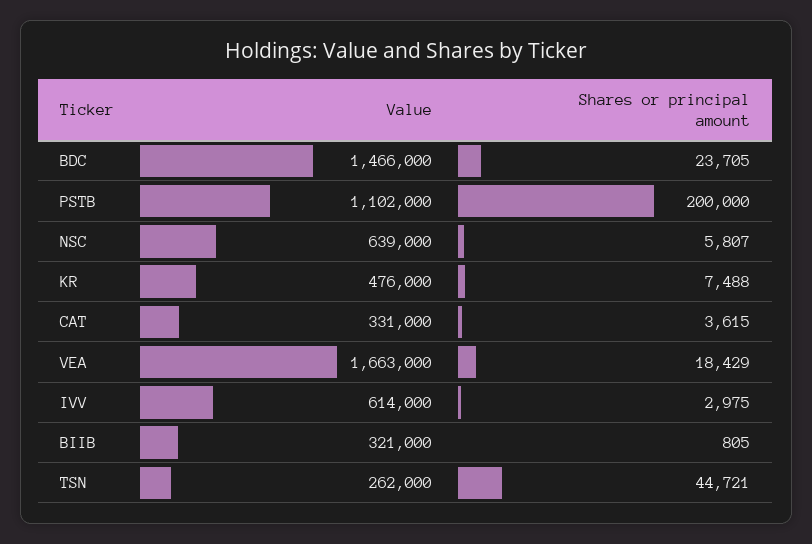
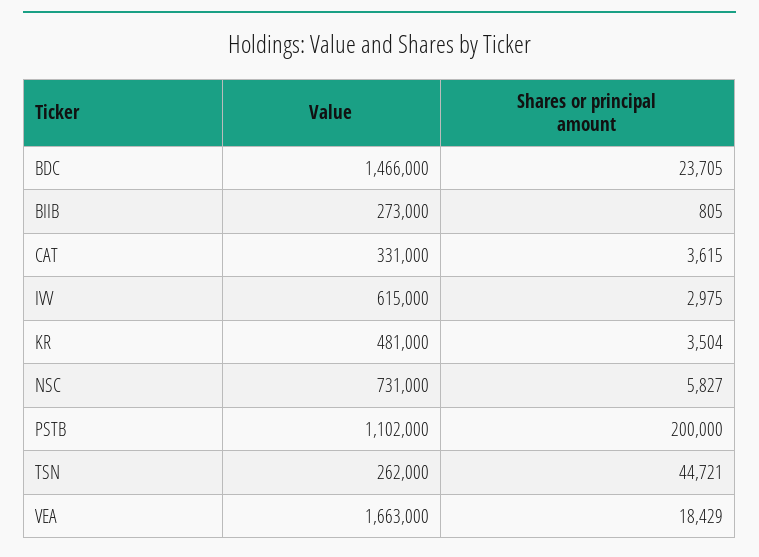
  {
    "Value": {
      "BDC": 1466000,
      "PSTB": 1102000,
-     "NSC": 639000,
+     "NSC": 731000,
-     "KR": 476000,
+     "KR": 481000,
      "CAT": 331000,
      "VEA": 1663000,
-     "IVV": 614000,
+     "IVV": 615000,
-     "BIIB": 321000,
+     "BIIB": 273000,
      "TSN": 262000
    },
    "Shares or principal amount": {
      "BDC": 23705,
      "PSTB": 200000,
-     "NSC": 5807,
+     "NSC": 5827,
-     "KR": 7488,
+     "KR": 3504,
      "CAT": 3615,
      "VEA": 18429,
      "IVV": 2975,
      "BIIB": 805,
      "TSN": 44721
    }
  }

